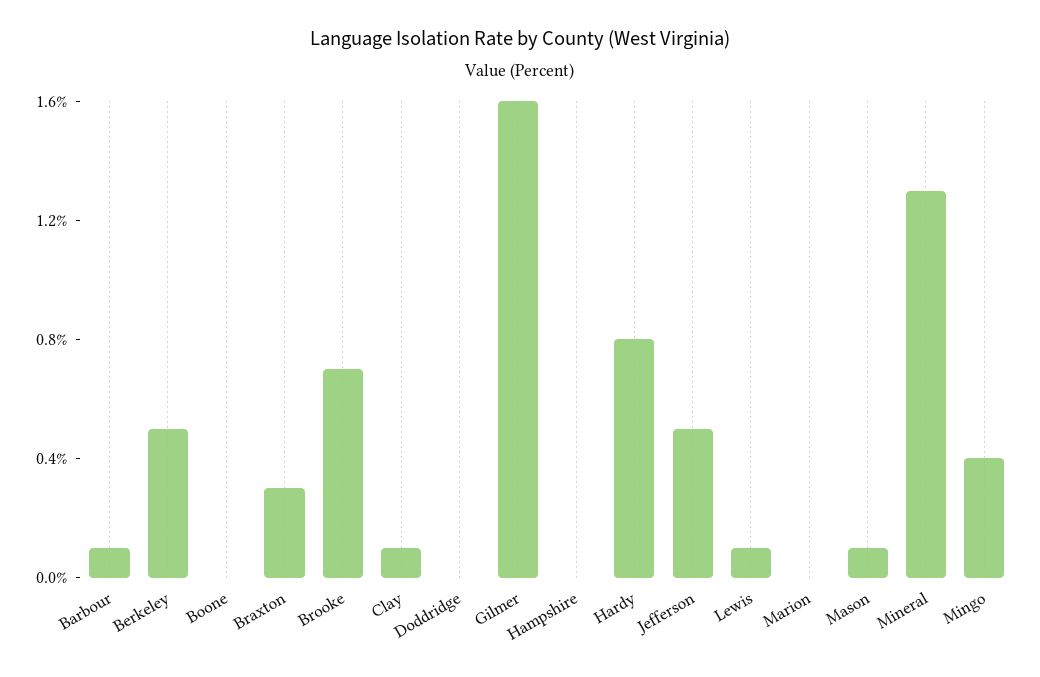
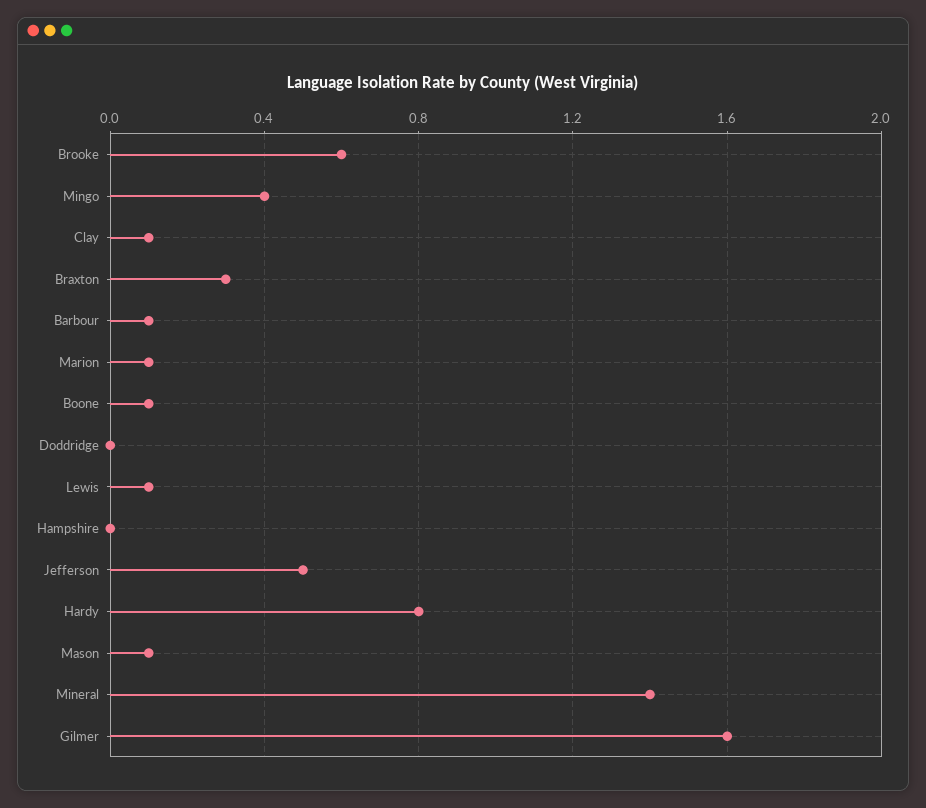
  {
    "Barbour": 0.1,
-   "Berkeley": 0.5,
-   "Boone": 0,
+   "Boone": 0.1,
    "Braxton": 0.3,
-   "Brooke": 0.7,
+   "Brooke": 0.6,
    "Clay": 0.1,
    "Doddridge": 0,
    "Gilmer": 1.6,
    "Hampshire": 0,
    "Hardy": 0.8,
    "Jefferson": 0.5,
    "Lewis": 0.1,
-   "Marion": 0,
+   "Marion": 0.1,
    "Mason": 0.1,
-   "Mineral": 1.3,
+   "Mineral": 1.4,
    "Mingo": 0.4
  }

